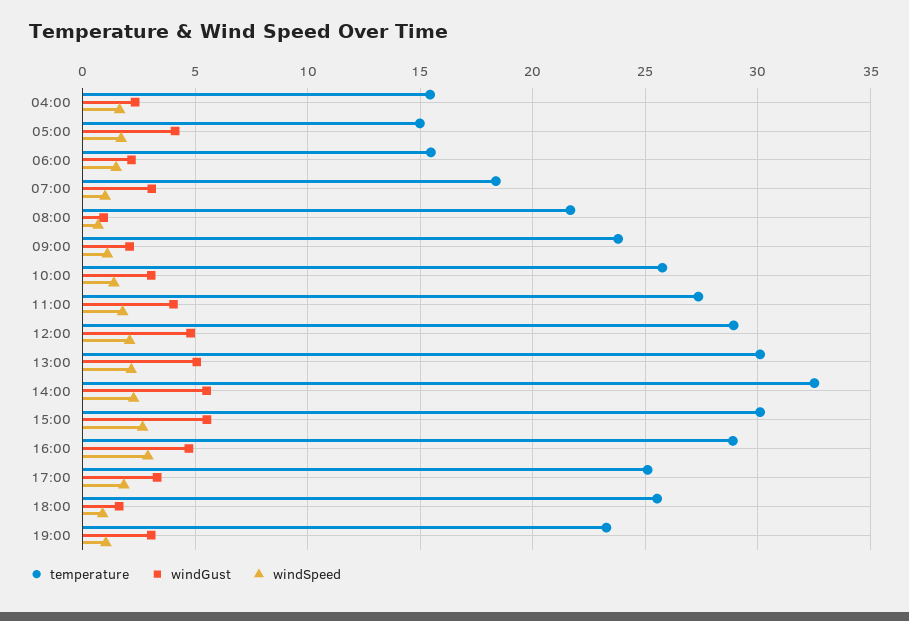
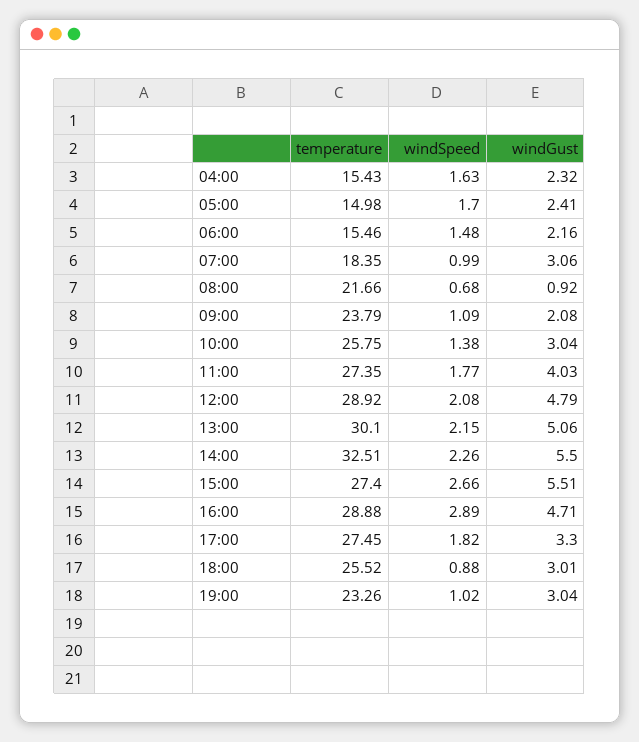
  {
    "temperature": {
      "04:00": 15.43,
      "05:00": 14.98,
      "06:00": 15.46,
      "07:00": 18.35,
      "08:00": 21.66,
      "09:00": 23.79,
      "10:00": 25.75,
      "11:00": 27.35,
      "12:00": 28.92,
      "13:00": 30.1,
      "14:00": 32.51,
-     "15:00": 30,
+     "15:00": 27.4,
      "16:00": 28.88,
-     "17:00": 25,
+     "17:00": 27.45,
      "18:00": 25.52,
      "19:00": 23.26
    },
    "windGust": {
      "04:00": 2.32,
-     "05:00": 4,
+     "05:00": 2.41,
      "06:00": 2.16,
      "07:00": 3.06,
      "08:00": 0.92,
      "09:00": 2.08,
      "10:00": 3.04,
      "11:00": 4.03,
      "12:00": 4.79,
      "13:00": 5.06,
      "14:00": 5.5,
      "15:00": 5.51,
      "16:00": 4.71,
      "17:00": 3.3,
-     "18:00": 1.5,
+     "18:00": 3.01,
      "19:00": 3.04
    },
    "windSpeed": {
      "04:00": 1.63,
      "05:00": 1.7,
      "06:00": 1.48,
      "07:00": 0.99,
      "08:00": 0.68,
      "09:00": 1.09,
      "10:00": 1.38,
      "11:00": 1.77,
      "12:00": 2.08,
      "13:00": 2.15,
      "14:00": 2.26,
      "15:00": 2.66,
      "16:00": 2.89,
      "17:00": 1.82,
      "18:00": 0.88,
      "19:00": 1.02
    }
  }

